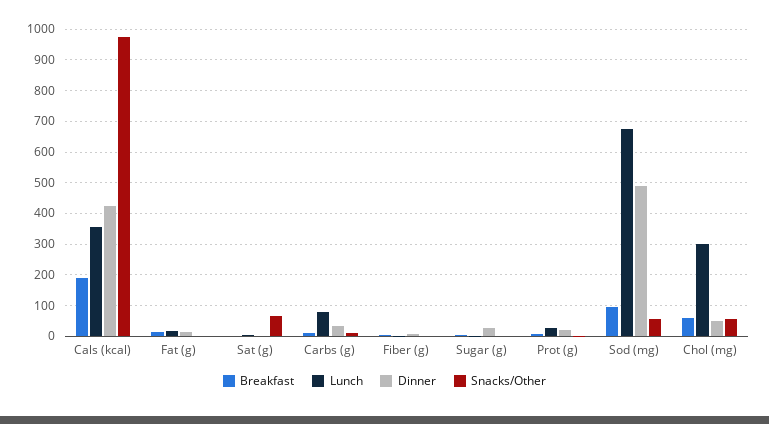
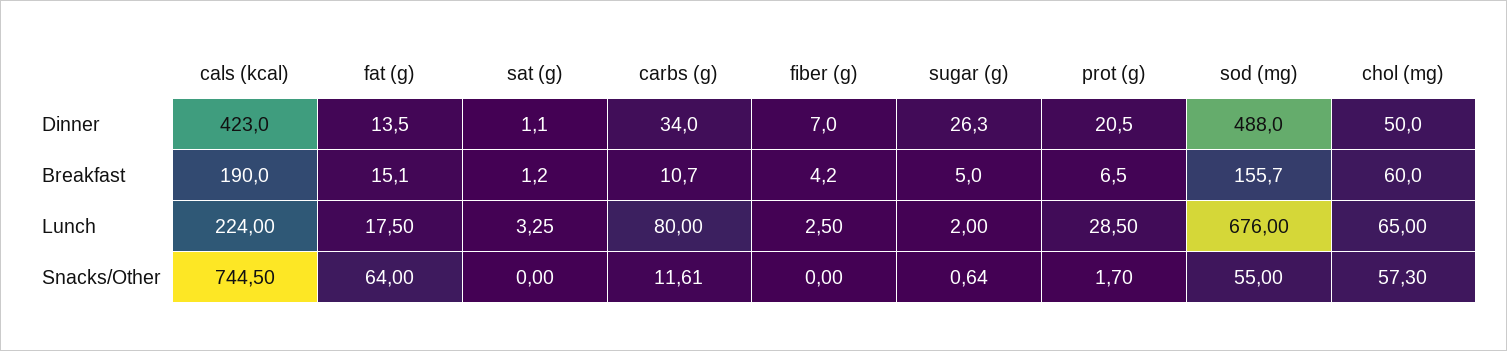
  {
    "Breakfast": {
      "Cals (kcal)": 190,
      "Fat (g)": 15.1,
      "Sat (g)": 1.2,
      "Carbs (g)": 10.7,
      "Fiber (g)": 4.2,
      "Sugar (g)": 5,
      "Prot (g)": 6.5,
-     "Sod (mg)": 100,
+     "Sod (mg)": 155.7,
      "Chol (mg)": 60
    },
    "Lunch": {
-     "Cals (kcal)": 360,
+     "Cals (kcal)": 224,
      "Fat (g)": 17.5,
      "Sat (g)": 3.25,
      "Carbs (g)": 80,
      "Fiber (g)": 2.5,
      "Sugar (g)": 2,
      "Prot (g)": 28.5,
      "Sod (mg)": 676,
-     "Chol (mg)": 300
+     "Chol (mg)": 65
    },
    "Dinner": {
      "Cals (kcal)": 423,
      "Fat (g)": 13.5,
      "Sat (g)": 1.1,
      "Carbs (g)": 34,
      "Fiber (g)": 7,
      "Sugar (g)": 26.3,
      "Prot (g)": 20.5,
      "Sod (mg)": 488,
      "Chol (mg)": 50
    },
    "Snacks/Other": {
-     "Cals (kcal)": 980,
+     "Cals (kcal)": 744.5,
-     "Fat (g)": 0,
+     "Fat (g)": 64,
-     "Sat (g)": 60,
+     "Sat (g)": 0,
      "Carbs (g)": 11.61,
      "Fiber (g)": 0,
      "Sugar (g)": 0.64,
      "Prot (g)": 1.7,
      "Sod (mg)": 55,
      "Chol (mg)": 57.3
    }
  }

